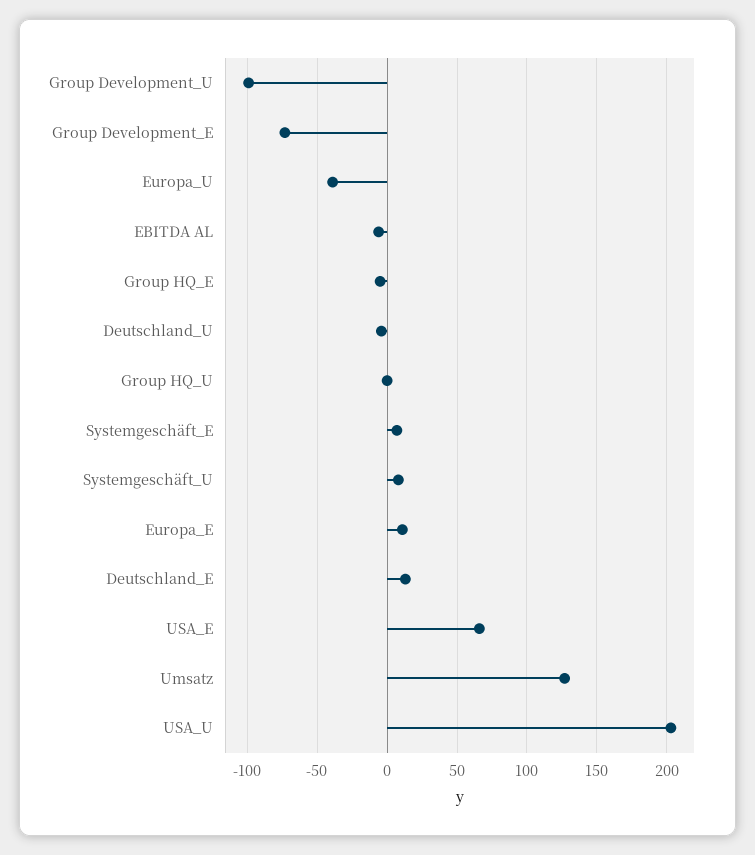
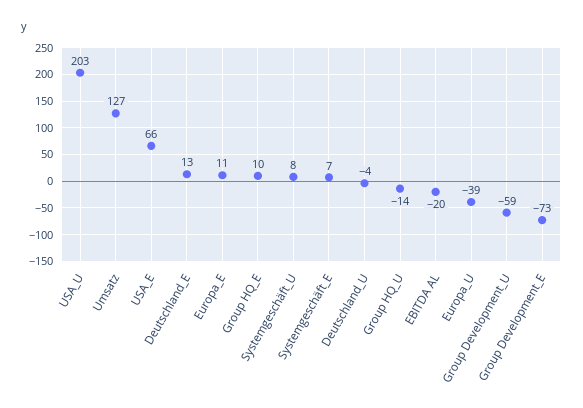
  {
-   "Group Development_U": -100,
+   "Group Development_U": -59,
    "Group Development_E": -73,
    "Europa_U": -39,
-   "EBITDA AL": -5,
+   "EBITDA AL": -20,
-   "Group HQ_E": -5,
+   "Group HQ_E": 10,
    "Deutschland_U": -4,
-   "Group HQ_U": 0,
+   "Group HQ_U": -14,
    "Systemgeschäft_E": 7,
    "Systemgeschäft_U": 8,
    "Europa_E": 11,
    "Deutschland_E": 13,
    "USA_E": 66,
    "Umsatz": 127,
    "USA_U": 203
  }

